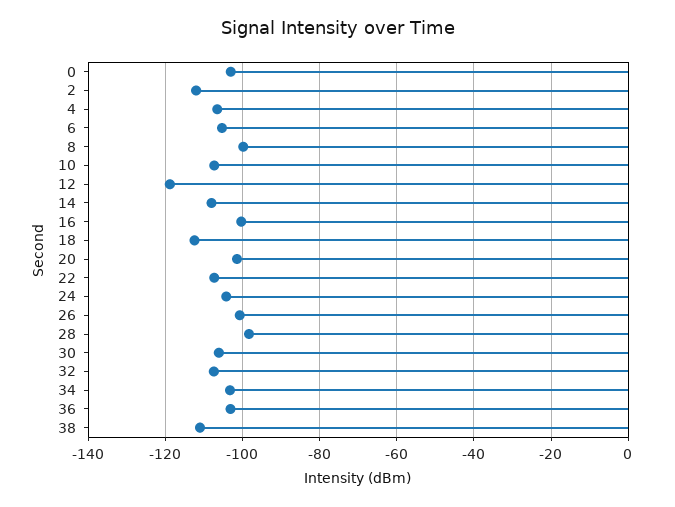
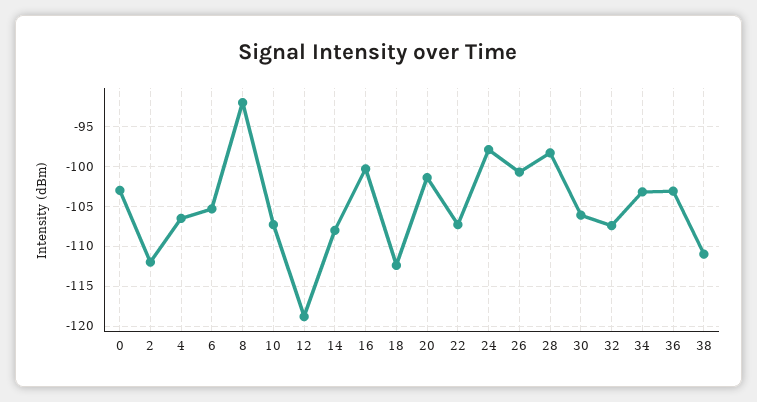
  {
    "0": -103,
    "2": -112,
    "4": -107,
    "6": -105,
-   "8": -100,
+   "8": -92,
    "10": -107,
    "12": -119,
    "14": -108,
    "16": -100,
    "18": -112,
    "20": -101,
    "22": -107,
-   "24": -104,
+   "24": -98,
    "26": -101,
    "28": -98,
    "30": -106,
    "32": -107,
    "34": -103,
    "36": -103,
    "38": -111
  }

